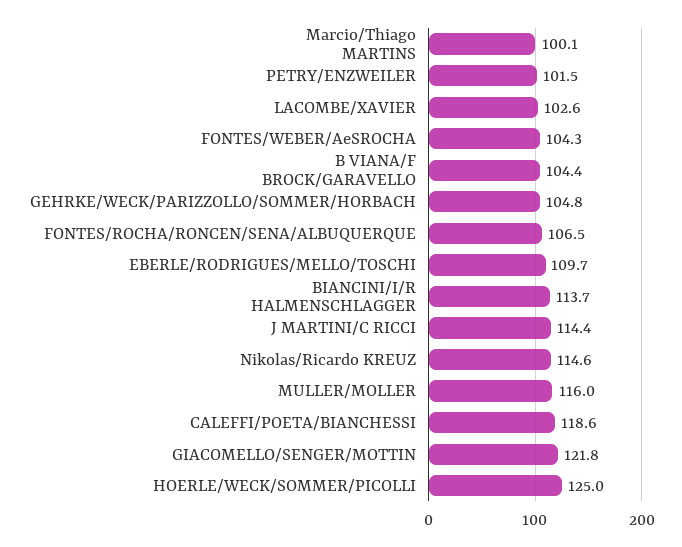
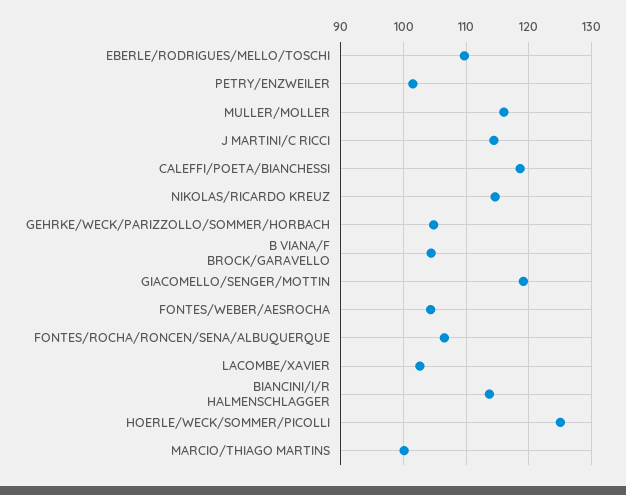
  {
    "Marcio/Thiago MARTINS": 100.1,
    "PETRY/ENZWEILER": 101.5,
    "LACOMBE/XAVIER": 102.6,
    "FONTES/WEBER/AeSROCHA": 104.3,
    "B VIANA/F BROCK/GARAVELLO": 104.4,
    "GEHRKE/WECK/PARIZZOLLO/SOMMER/HORBACH": 104.8,
    "FONTES/ROCHA/RONCEN/SENA/ALBUQUERQUE": 106.5,
    "EBERLE/RODRIGUES/MELLO/TOSCHI": 109.7,
    "BIANCINI/I/R HALMENSCHLAGGER": 113.7,
    "J MARTINI/C RICCI": 114.4,
    "Nikolas/Ricardo KREUZ": 114.6,
    "MULLER/MOLLER": 116,
    "CALEFFI/POETA/BIANCHESSI": 118.6,
-   "GIACOMELLO/SENGER/MOTTIN": 121.8,
+   "GIACOMELLO/SENGER/MOTTIN": 119,
    "HOERLE/WECK/SOMMER/PICOLLI": 125
  }

